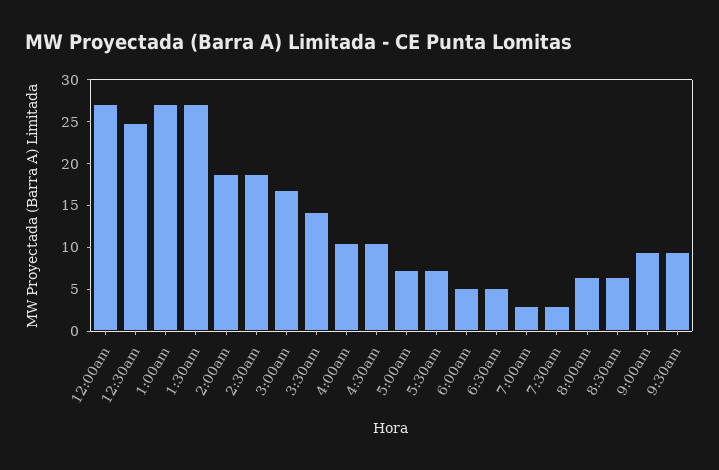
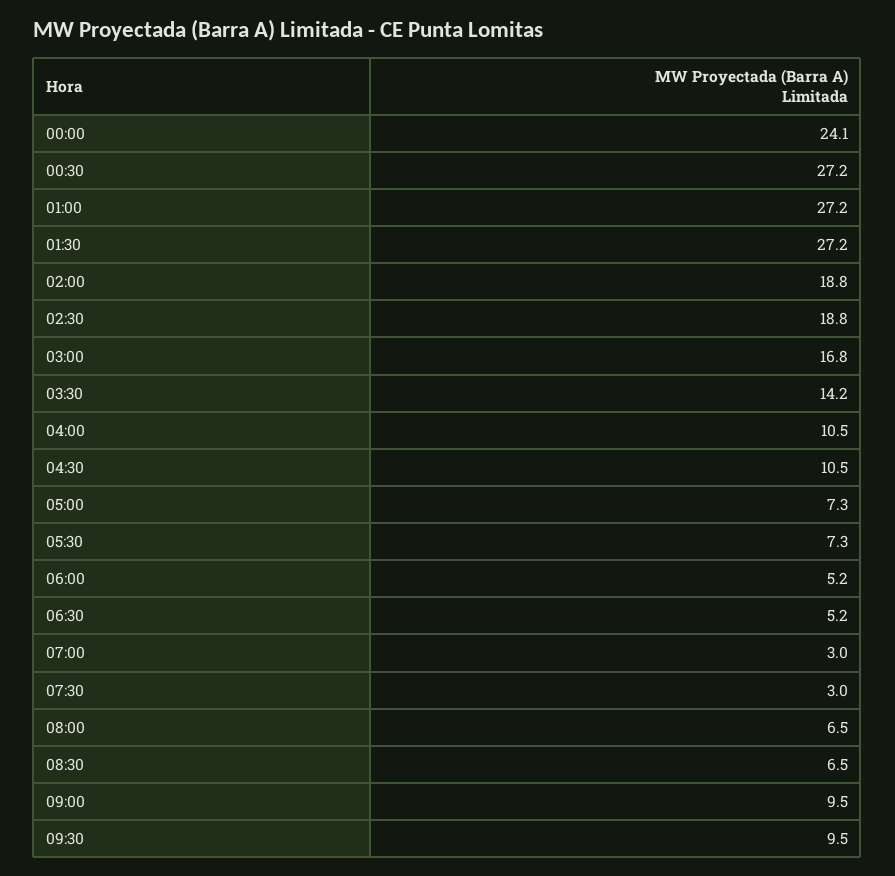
  {
-   "12:00am": 27,
+   "12:00am": 24.1,
-   "12:30am": 25,
+   "12:30am": 27.2,
    "1:00am": 27.2,
    "1:30am": 27.2,
    "2:00am": 18.8,
    "2:30am": 18.8,
    "3:00am": 16.8,
    "3:30am": 14.2,
    "4:00am": 10.5,
    "4:30am": 10.5,
    "5:00am": 7.3,
    "5:30am": 7.3,
    "6:00am": 5.2,
    "6:30am": 5.2,
    "7:00am": 3,
    "7:30am": 3,
    "8:00am": 6.5,
    "8:30am": 6.5,
    "9:00am": 9.5,
    "9:30am": 9.5
  }

